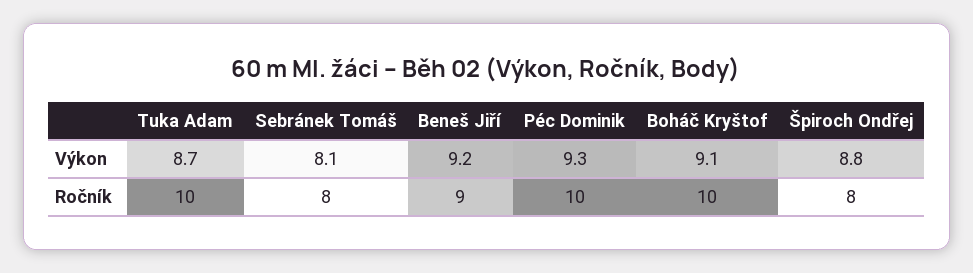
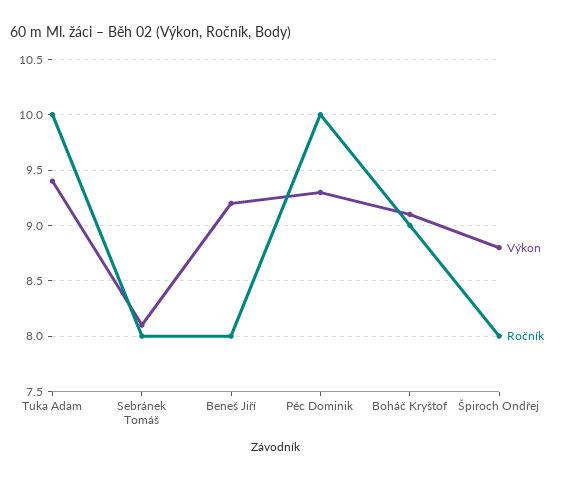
  {
    "Výkon": {
-     "Tuka Adam": 8.7,
+     "Tuka Adam": 9.4,
      "Sebránek Tomáš": 8.1,
      "Beneš Jiří": 9.2,
      "Péc Dominik": 9.3,
      "Boháč Kryštof": 9.1,
      "Špiroch Ondřej": 8.8
    },
    "Ročník": {
      "Tuka Adam": 10,
      "Sebránek Tomáš": 8,
-     "Beneš Jiří": 9,
+     "Beneš Jiří": 8,
      "Péc Dominik": 10,
-     "Boháč Kryštof": 10,
+     "Boháč Kryštof": 9,
      "Špiroch Ondřej": 8
    }
  }

